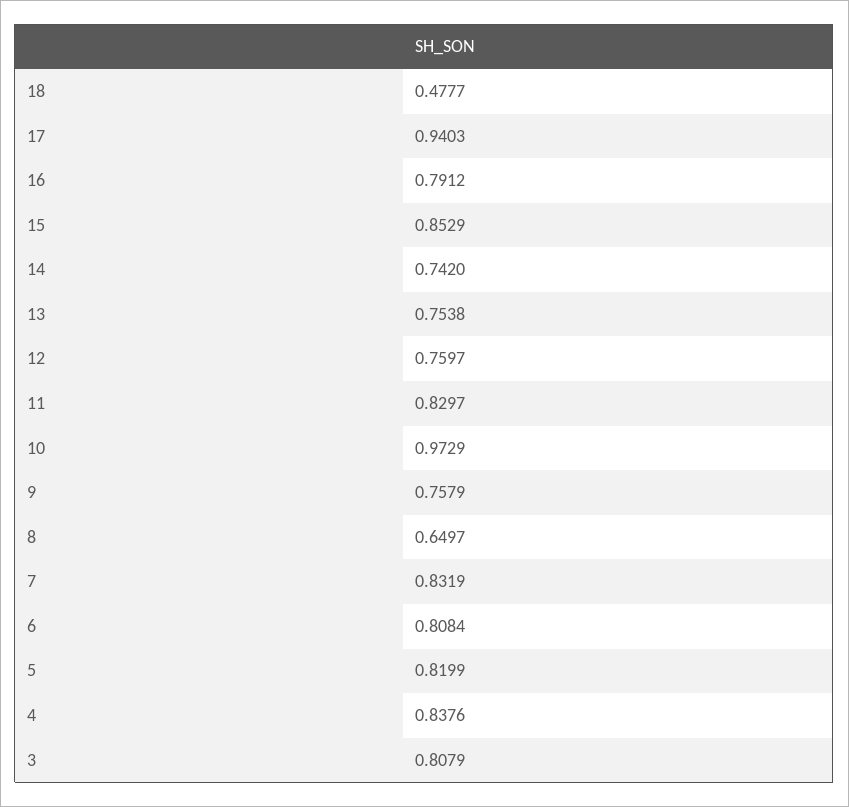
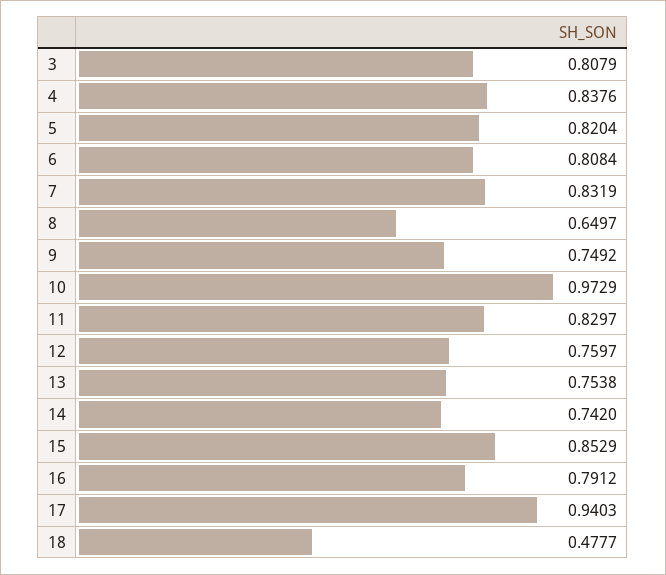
  {
    "18": 0.4777,
    "17": 0.9403,
    "16": 0.7912,
    "15": 0.8529,
    "14": 0.742,
    "13": 0.7538,
    "12": 0.7597,
    "11": 0.8297,
    "10": 0.9729,
-   "9": 0.7579,
+   "9": 0.7492,
    "8": 0.6497,
    "7": 0.8319,
    "6": 0.8084,
-   "5": 0.8199,
+   "5": 0.8204,
    "4": 0.8376,
    "3": 0.8079
  }

